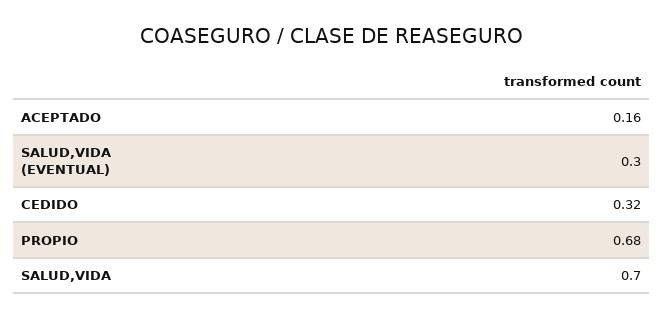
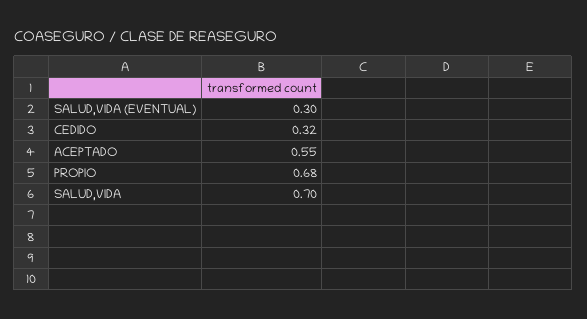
  {
-   "ACEPTADO": 0.16,
+   "ACEPTADO": 0.55,
    "SALUD,VIDA (EVENTUAL)": 0.3,
    "CEDIDO": 0.32,
    "PROPIO": 0.68,
    "SALUD,VIDA": 0.7
  }

